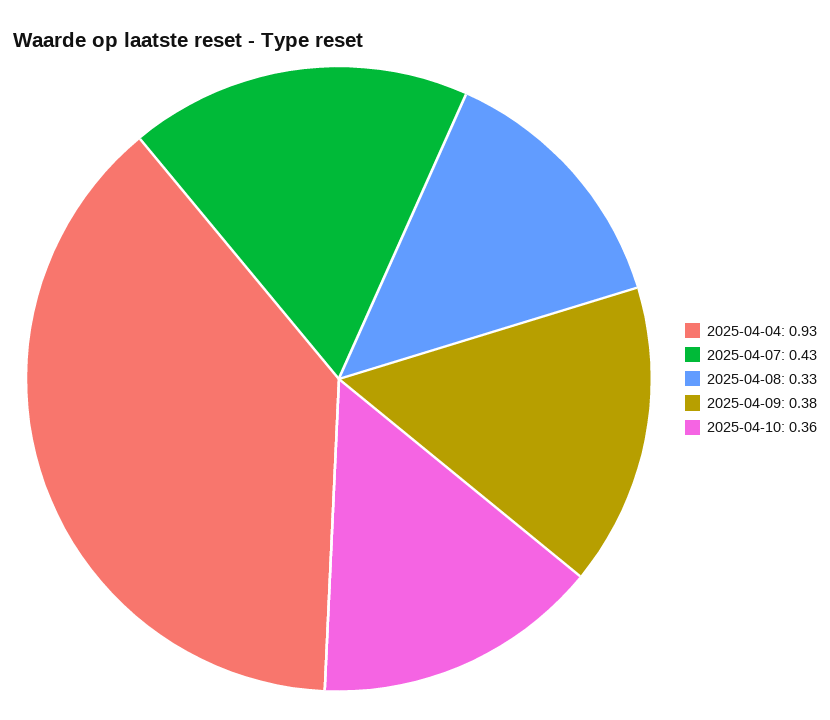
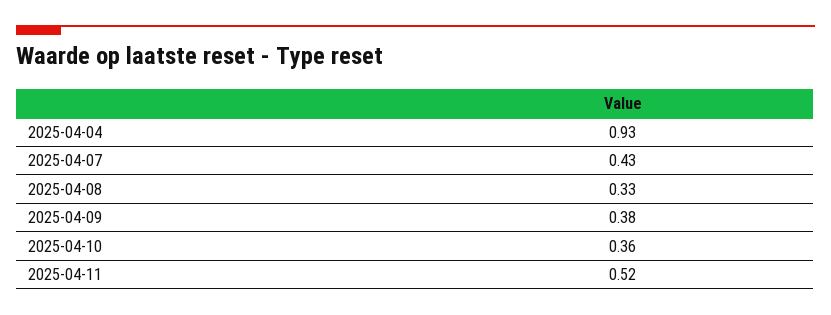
  {
    "2025-04-04": 0.93,
    "2025-04-07": 0.43,
    "2025-04-08": 0.33,
    "2025-04-09": 0.38,
-   "2025-04-10": 0.36
+   "2025-04-10": 0.36,
+   "2025-04-11": 0.52
  }

